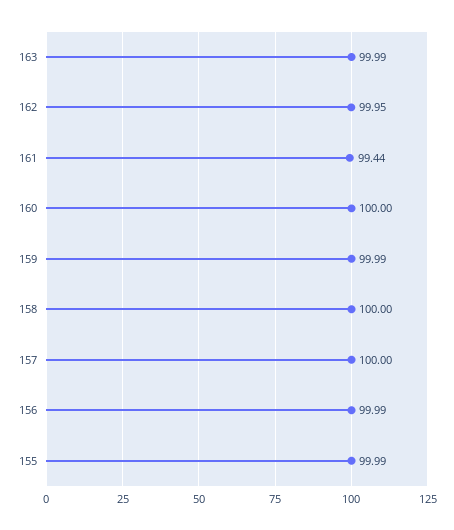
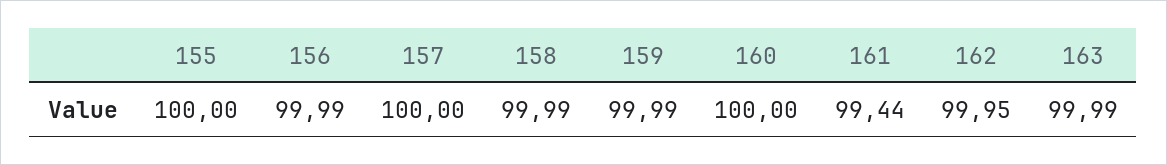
  {
    "163": 99.99,
    "162": 99.95,
    "161": 99.44,
    "160": 100,
    "159": 99.99,
-   "158": 100,
+   "158": 99.99,
    "157": 100,
    "156": 99.99,
-   "155": 99.99
+   "155": 100
  }

